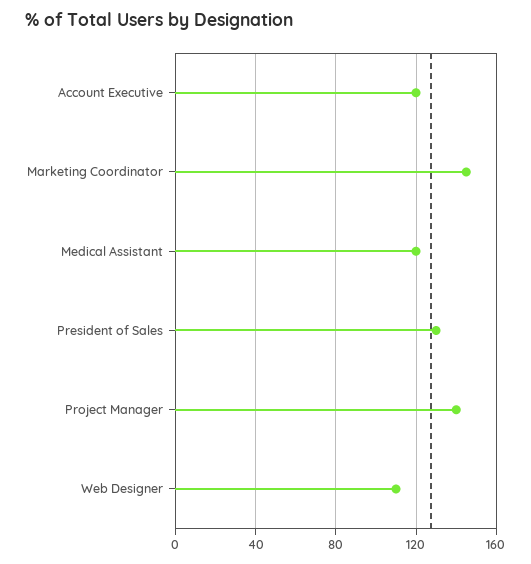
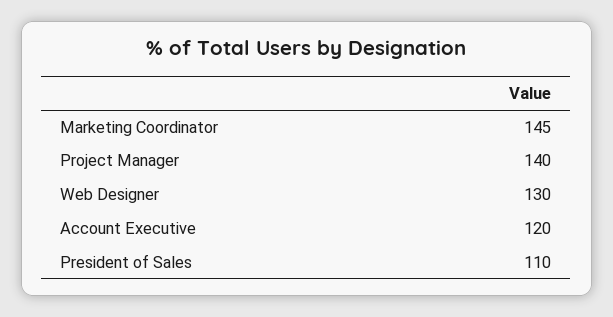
  {
    "Account Executive": 120,
    "Marketing Coordinator": 145,
-   "Medical Assistant": 120,
-   "President of Sales": 130,
+   "President of Sales": 110,
    "Project Manager": 140,
-   "Web Designer": 110
+   "Web Designer": 130
  }

